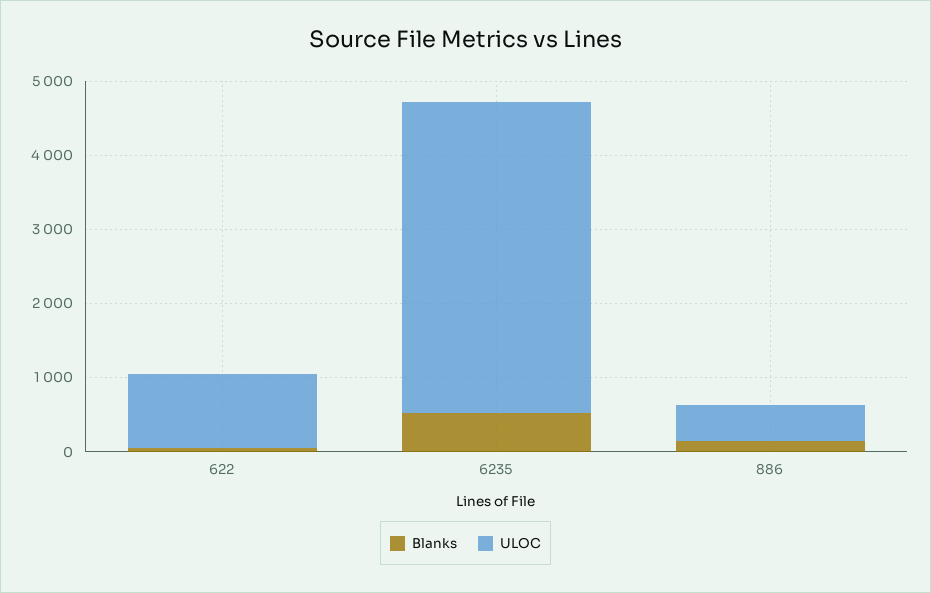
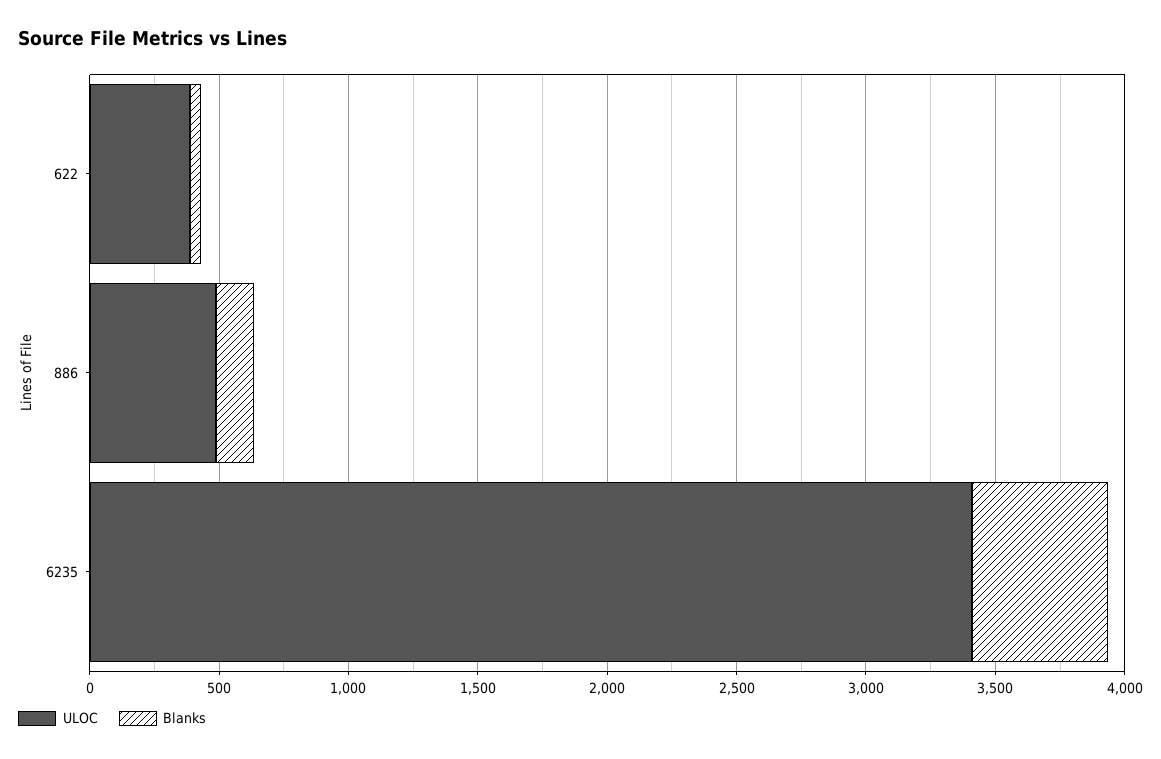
  {
    "Blanks": {
      "622": 0,
      "6235": 500,
      "886": 100
    },
    "ULOC": {
-     "622": 1000,
+     "622": 400,
-     "6235": 4200,
+     "6235": 3400,
      "886": 500
    }
  }

